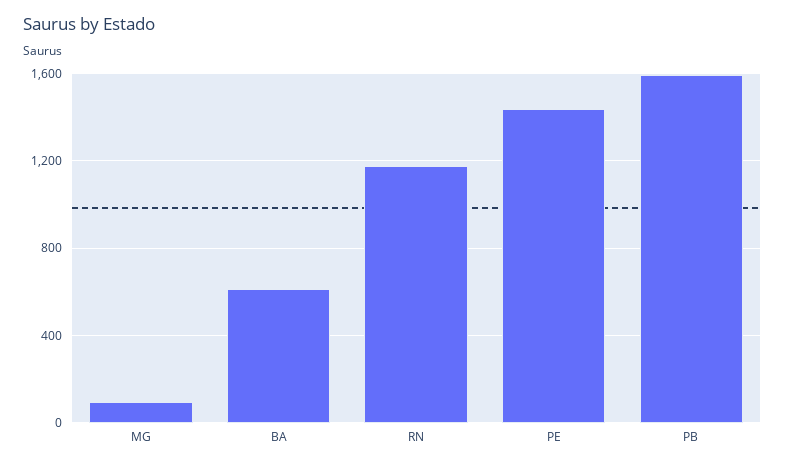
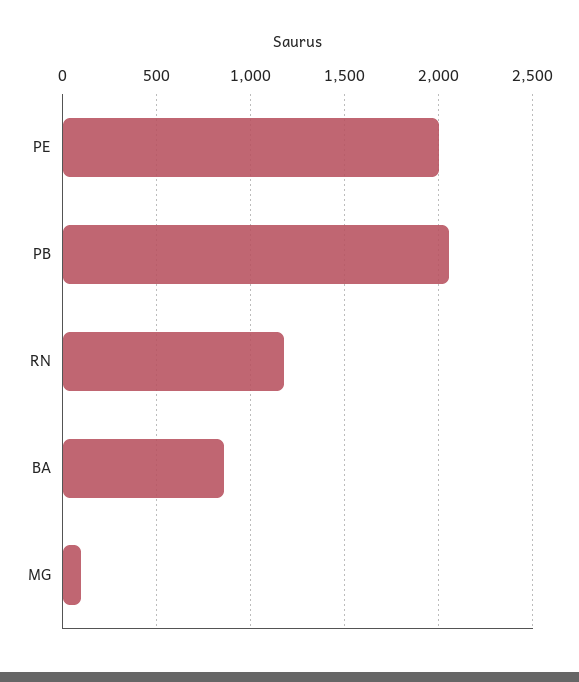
  {
    "MG": 100,
-   "BA": 600,
+   "BA": 850,
    "RN": 1200,
-   "PE": 1450,
+   "PE": 2000,
-   "PB": 1600
+   "PB": 2050
  }

